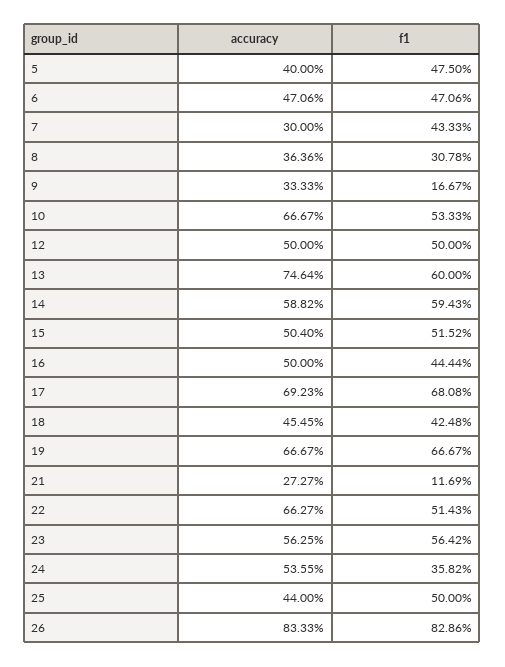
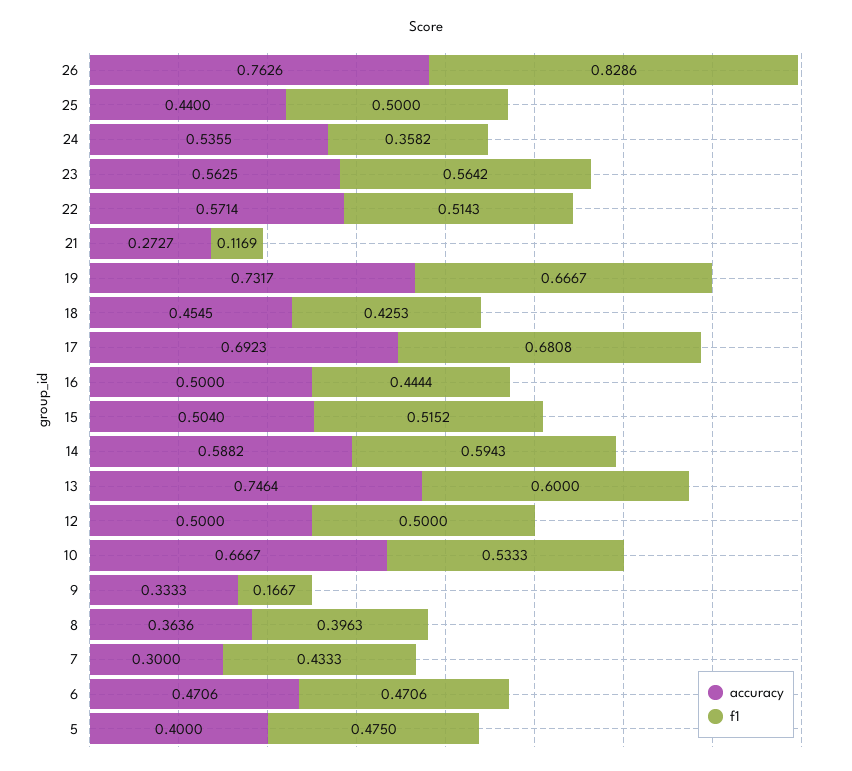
  {
    "accuracy": {
      "5": 0.4,
      "6": 0.4706,
      "7": 0.3,
      "8": 0.3636,
      "9": 0.3333,
      "10": 0.6667,
      "12": 0.5,
      "13": 0.7464,
      "14": 0.5882,
      "15": 0.504,
      "16": 0.5,
      "17": 0.6923,
      "18": 0.4545,
-     "19": 0.6667,
+     "19": 0.7317,
      "21": 0.2727,
-     "22": 0.6627,
+     "22": 0.5714,
      "23": 0.5625,
      "24": 0.5355,
      "25": 0.44,
-     "26": 0.8333
+     "26": 0.7626
    },
    "f1": {
      "5": 0.475,
      "6": 0.4706,
      "7": 0.4333,
-     "8": 0.3078,
+     "8": 0.3963,
      "9": 0.1667,
      "10": 0.5333,
      "12": 0.5,
      "13": 0.6,
      "14": 0.5943,
      "15": 0.5152,
      "16": 0.4444,
      "17": 0.6808,
-     "18": 0.4248,
+     "18": 0.4253,
      "19": 0.6667,
      "21": 0.1169,
      "22": 0.5143,
      "23": 0.5642,
      "24": 0.3582,
      "25": 0.5,
      "26": 0.8286
    }
  }

